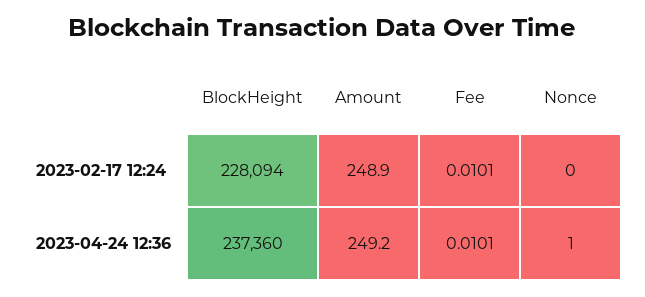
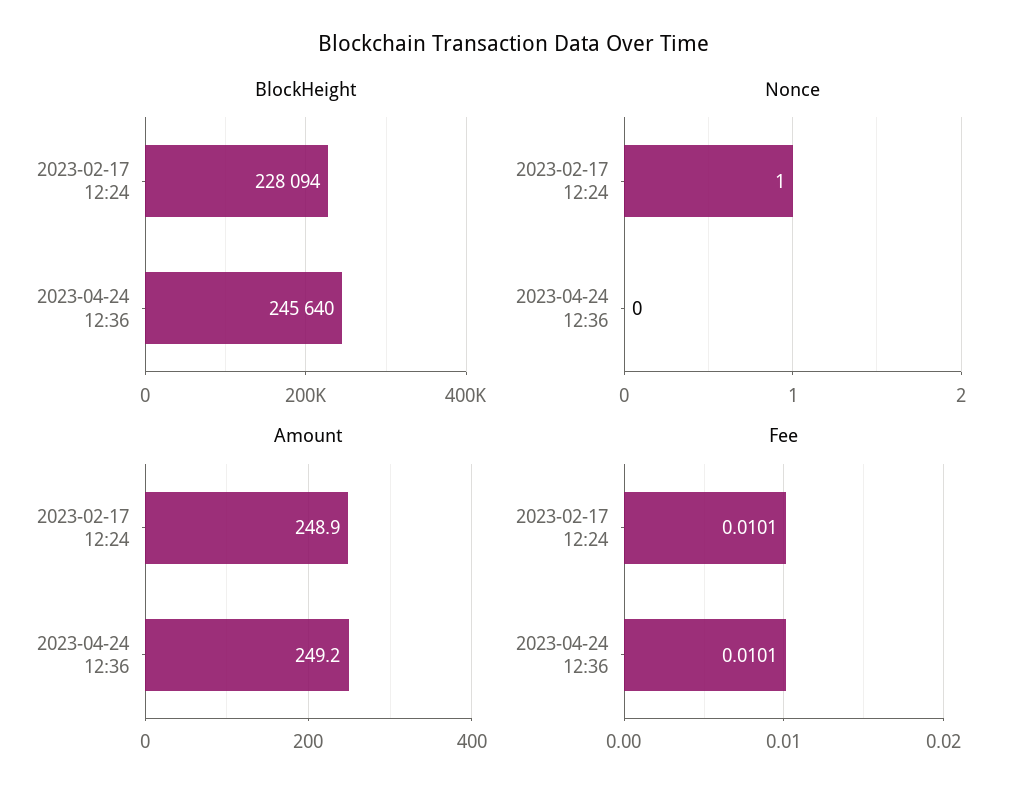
  {
    "BlockHeight": {
      "2023-02-17 12:24": 228094,
-     "2023-04-24 12:36": 237360
+     "2023-04-24 12:36": 245640
    },
    "Amount": {
      "2023-02-17 12:24": 248.9,
      "2023-04-24 12:36": 249.2
    },
    "Fee": {
      "2023-02-17 12:24": 0.0101,
      "2023-04-24 12:36": 0.0101
    },
    "Nonce": {
-     "2023-02-17 12:24": 0,
+     "2023-02-17 12:24": 1,
-     "2023-04-24 12:36": 1
+     "2023-04-24 12:36": 0
    }
  }

